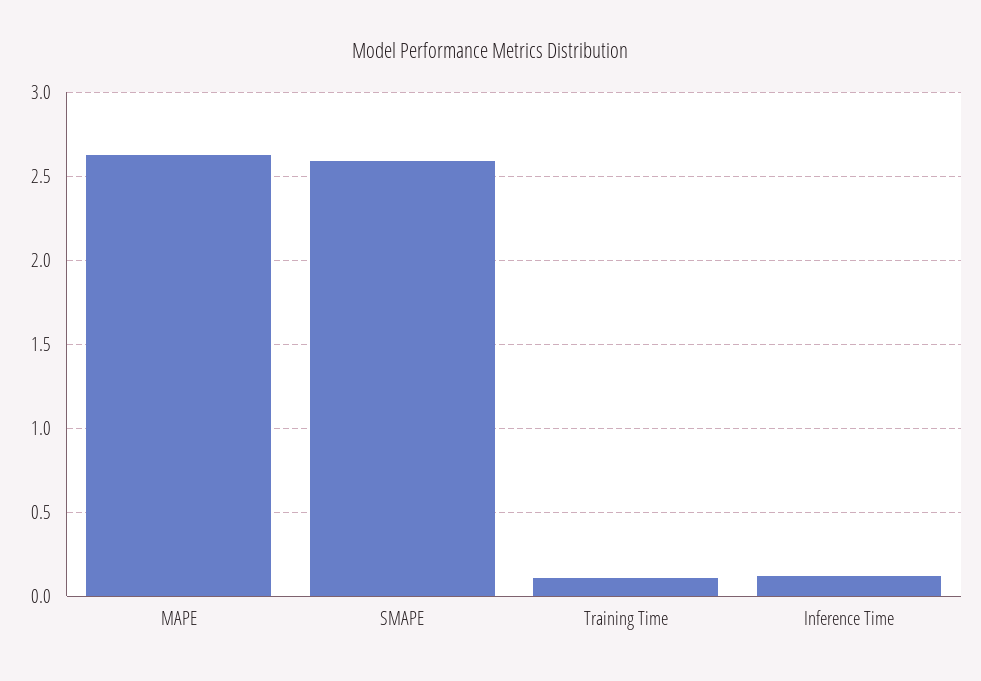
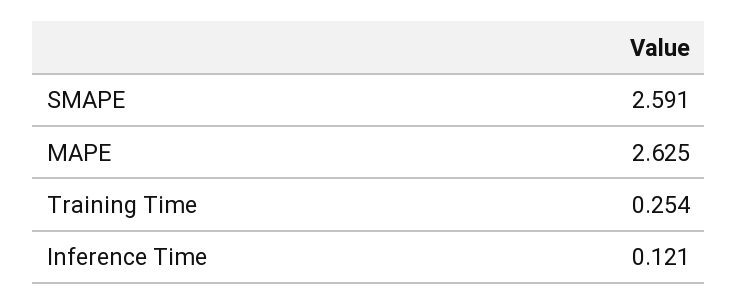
  {
    "MAPE": 2.625,
    "SMAPE": 2.591,
-   "Training Time": 0.1,
+   "Training Time": 0.254,
    "Inference Time": 0.121
  }

